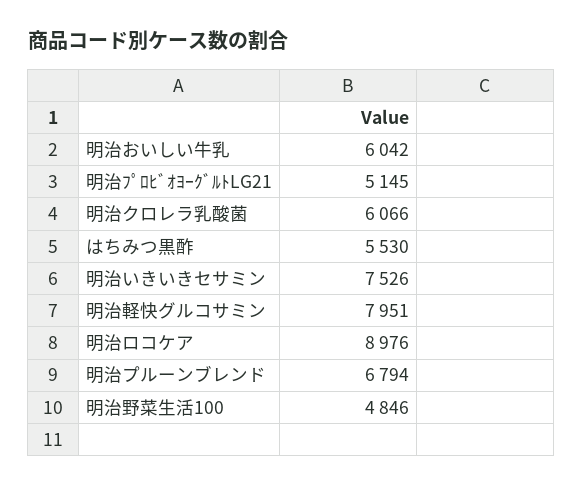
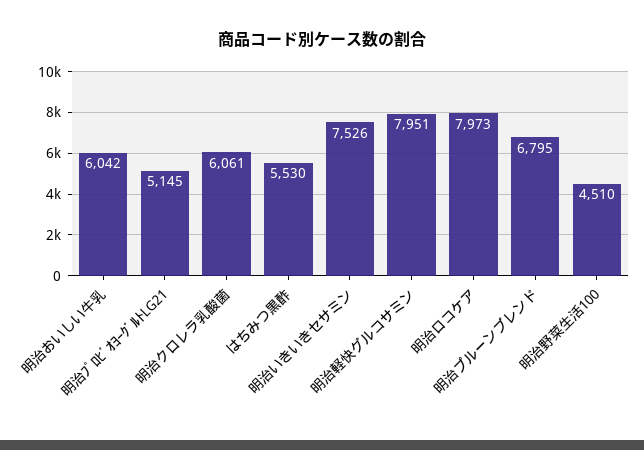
  {
    "明治おいしい牛乳": 6042,
    "明治ﾌﾟﾛﾋﾞｵﾖｰｸﾞﾙﾄLG21": 5145,
-   "明治クロレラ乳酸菌": 6066,
+   "明治クロレラ乳酸菌": 6061,
    "はちみつ黒酢": 5530,
    "明治いきいきセサミン": 7526,
    "明治軽快グルコサミン": 7951,
-   "明治ロコケア": 8976,
+   "明治ロコケア": 7973,
-   "明治プルーンブレンド": 6794,
+   "明治プルーンブレンド": 6795,
-   "明治野菜生活100": 4846
+   "明治野菜生活100": 4510
  }

